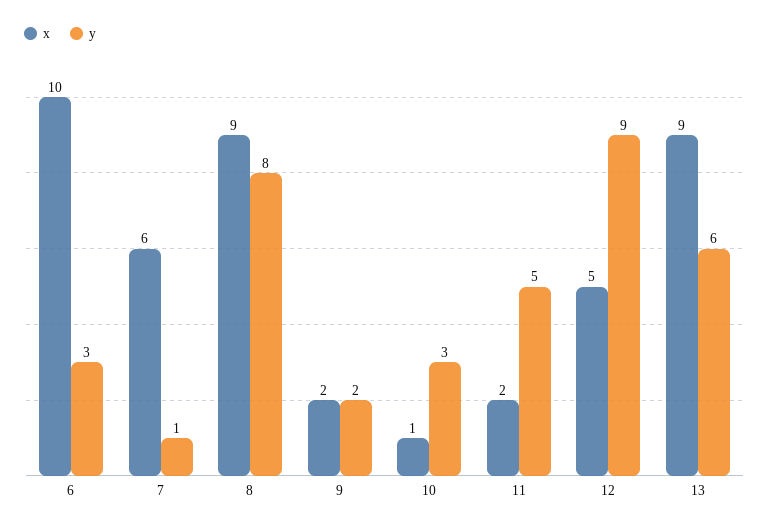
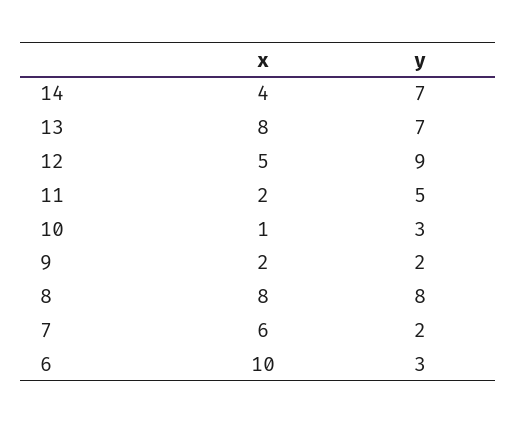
  {
    "x": {
      "6": 10,
      "7": 6,
-     "8": 9,
+     "8": 8,
      "9": 2,
      "10": 1,
      "11": 2,
      "12": 5,
-     "13": 9
+     "13": 8,
+     "14": 4
    },
    "y": {
      "6": 3,
-     "7": 1,
+     "7": 2,
      "8": 8,
      "9": 2,
      "10": 3,
      "11": 5,
      "12": 9,
-     "13": 6
+     "13": 7,
+     "14": 7
    }
  }

